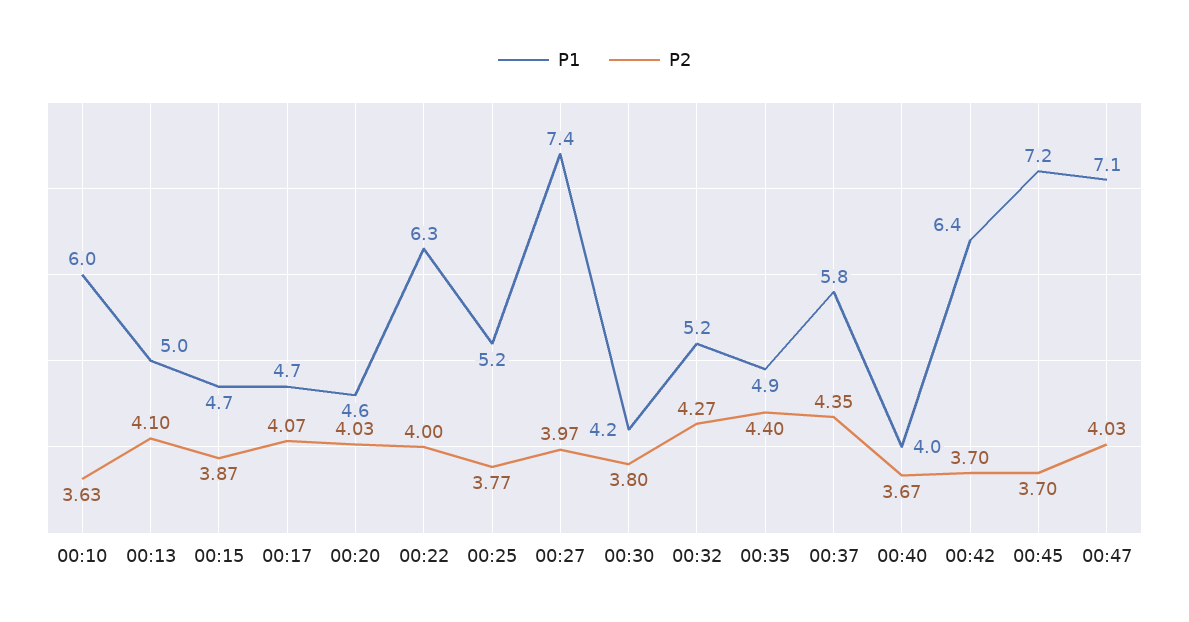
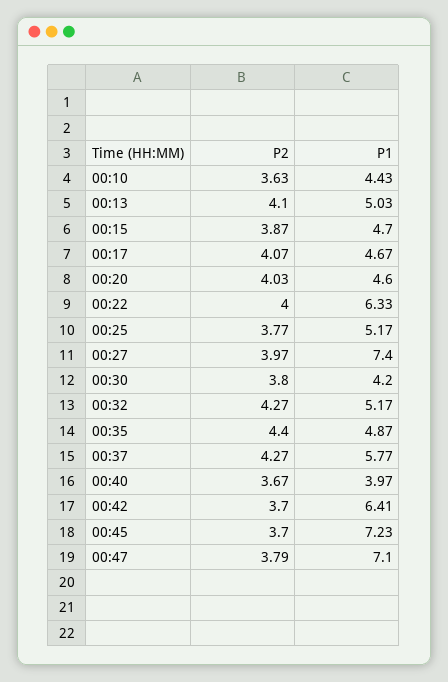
  {
    "P1": {
-     "00:10": 6,
+     "00:10": 4.43,
      "00:13": 5.03,
      "00:15": 4.7,
      "00:17": 4.67,
      "00:20": 4.6,
      "00:22": 6.33,
      "00:25": 5.17,
      "00:27": 7.4,
      "00:30": 4.2,
      "00:32": 5.17,
      "00:35": 4.87,
      "00:37": 5.77,
      "00:40": 3.97,
      "00:42": 6.41,
      "00:45": 7.23,
      "00:47": 7.1
    },
    "P2": {
      "00:10": 3.63,
      "00:13": 4.1,
      "00:15": 3.87,
      "00:17": 4.07,
      "00:20": 4.03,
      "00:22": 4,
      "00:25": 3.77,
      "00:27": 3.97,
      "00:30": 3.8,
      "00:32": 4.27,
      "00:35": 4.4,
-     "00:37": 4.35,
+     "00:37": 4.27,
      "00:40": 3.67,
      "00:42": 3.7,
      "00:45": 3.7,
-     "00:47": 4.03
+     "00:47": 3.79
    }
  }

